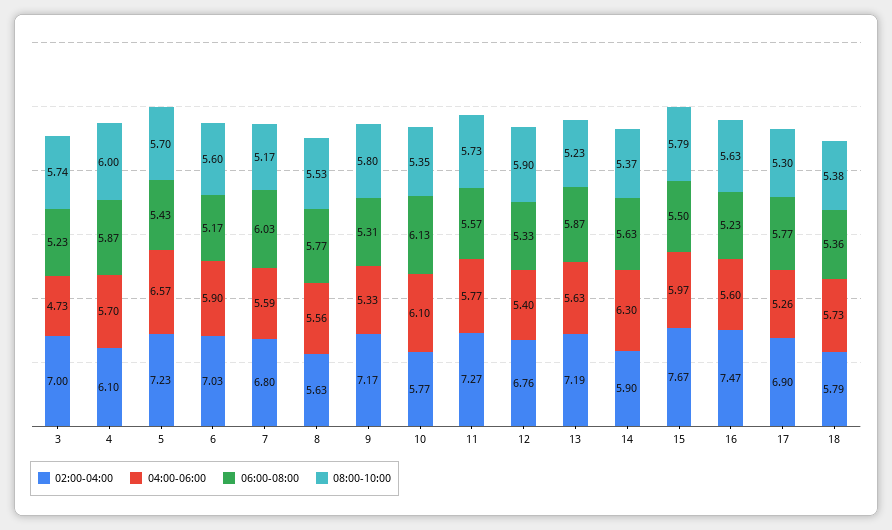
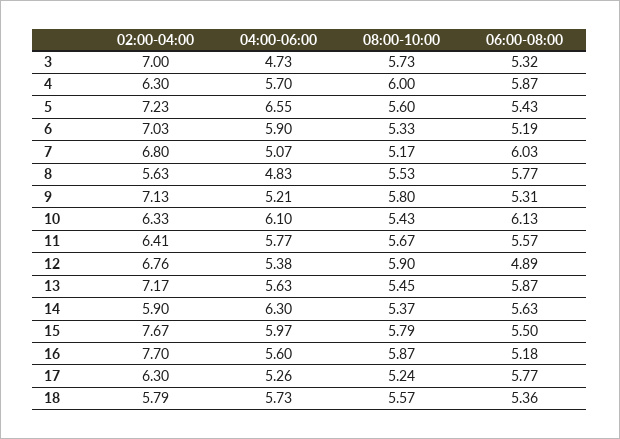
  {
    "02:00-04:00": {
      "3": 7,
-     "4": 6.1,
+     "4": 6.3,
      "5": 7.23,
      "6": 7.03,
      "7": 6.8,
      "8": 5.63,
-     "9": 7.17,
+     "9": 7.13,
-     "10": 5.77,
+     "10": 6.33,
-     "11": 7.27,
+     "11": 6.41,
      "12": 6.76,
-     "13": 7.19,
+     "13": 7.17,
      "14": 5.9,
      "15": 7.67,
-     "16": 7.47,
+     "16": 7.7,
-     "17": 6.9,
+     "17": 6.3,
      "18": 5.79
    },
    "04:00-06:00": {
      "3": 4.73,
      "4": 5.7,
-     "5": 6.57,
+     "5": 6.55,
      "6": 5.9,
-     "7": 5.59,
+     "7": 5.07,
-     "8": 5.56,
+     "8": 4.83,
-     "9": 5.33,
+     "9": 5.21,
      "10": 6.1,
      "11": 5.77,
-     "12": 5.4,
+     "12": 5.38,
      "13": 5.63,
      "14": 6.3,
      "15": 5.97,
      "16": 5.6,
      "17": 5.26,
      "18": 5.73
    },
    "06:00-08:00": {
-     "3": 5.23,
+     "3": 5.32,
      "4": 5.87,
      "5": 5.43,
-     "6": 5.17,
+     "6": 5.19,
      "7": 6.03,
      "8": 5.77,
      "9": 5.31,
      "10": 6.13,
      "11": 5.57,
-     "12": 5.33,
+     "12": 4.89,
      "13": 5.87,
      "14": 5.63,
      "15": 5.5,
-     "16": 5.23,
+     "16": 5.18,
      "17": 5.77,
      "18": 5.36
    },
    "08:00-10:00": {
-     "3": 5.74,
+     "3": 5.73,
      "4": 6,
-     "5": 5.7,
+     "5": 5.6,
-     "6": 5.6,
+     "6": 5.33,
      "7": 5.17,
      "8": 5.53,
      "9": 5.8,
-     "10": 5.35,
+     "10": 5.43,
-     "11": 5.73,
+     "11": 5.67,
      "12": 5.9,
-     "13": 5.23,
+     "13": 5.45,
      "14": 5.37,
      "15": 5.79,
-     "16": 5.63,
+     "16": 5.87,
-     "17": 5.3,
+     "17": 5.24,
-     "18": 5.38
+     "18": 5.57
    }
  }

